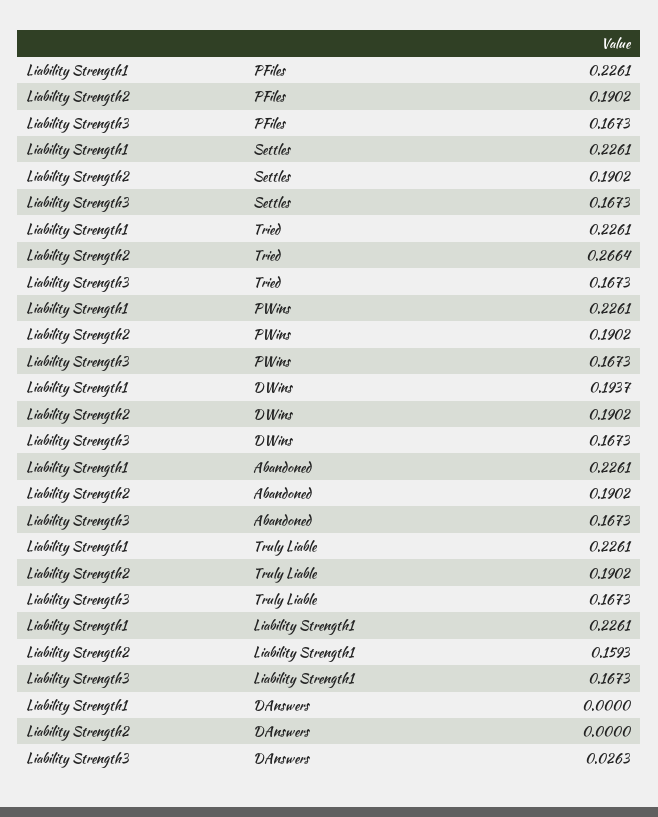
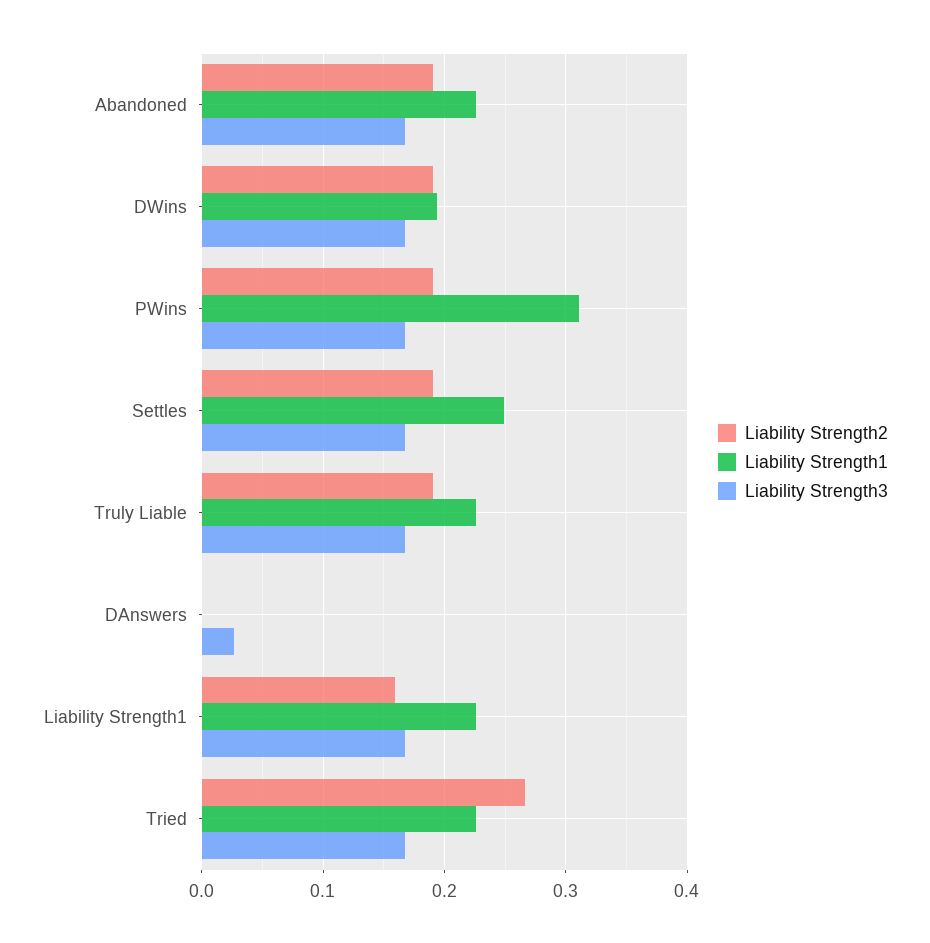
  {
    "Liability Strength1": {
-     "PFiles": 0.2261,
-     "Settles": 0.2261,
+     "Settles": 0.25,
      "Tried": 0.2261,
-     "PWins": 0.2261,
+     "PWins": 0.31,
      "DWins": 0.1937,
      "Abandoned": 0.2261,
      "Truly Liable": 0.2261,
      "Liability Strength1": 0.2261,
      "DAnswers": 0
    },
    "Liability Strength2": {
-     "PFiles": 0.1902,
      "Settles": 0.1902,
      "Tried": 0.2664,
      "PWins": 0.1902,
      "DWins": 0.1902,
      "Abandoned": 0.1902,
      "Truly Liable": 0.1902,
      "Liability Strength1": 0.1593,
      "DAnswers": 0
    },
    "Liability Strength3": {
-     "PFiles": 0.1673,
      "Settles": 0.1673,
      "Tried": 0.1673,
      "PWins": 0.1673,
      "DWins": 0.1673,
      "Abandoned": 0.1673,
      "Truly Liable": 0.1673,
      "Liability Strength1": 0.1673,
      "DAnswers": 0.0263
    }
  }

